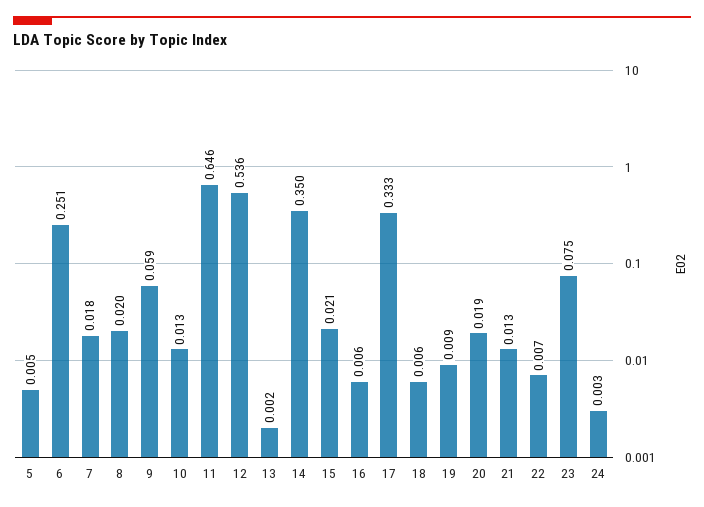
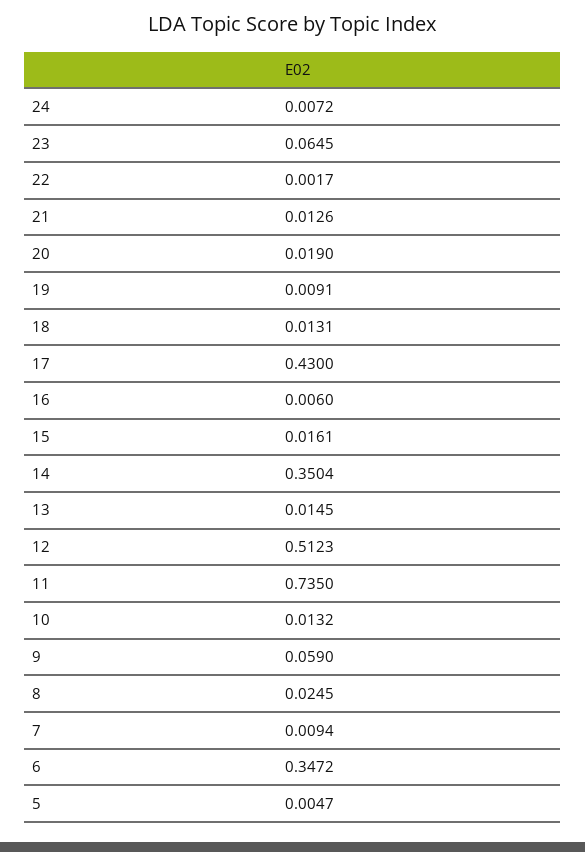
  {
    "5": 0.0047,
-   "6": 0.251,
+   "6": 0.3472,
-   "7": 0.018,
+   "7": 0.0094,
-   "8": 0.02,
+   "8": 0.0245,
    "9": 0.059,
    "10": 0.0132,
-   "11": 0.646,
+   "11": 0.735,
-   "12": 0.536,
+   "12": 0.5123,
-   "13": 0.002,
+   "13": 0.0145,
    "14": 0.3504,
-   "15": 0.021,
+   "15": 0.0161,
    "16": 0.006,
-   "17": 0.333,
+   "17": 0.43,
-   "18": 0.006,
+   "18": 0.0131,
    "19": 0.0091,
    "20": 0.019,
    "21": 0.0126,
-   "22": 0.007,
+   "22": 0.0017,
-   "23": 0.075,
+   "23": 0.0645,
-   "24": 0.003
+   "24": 0.0072
  }

